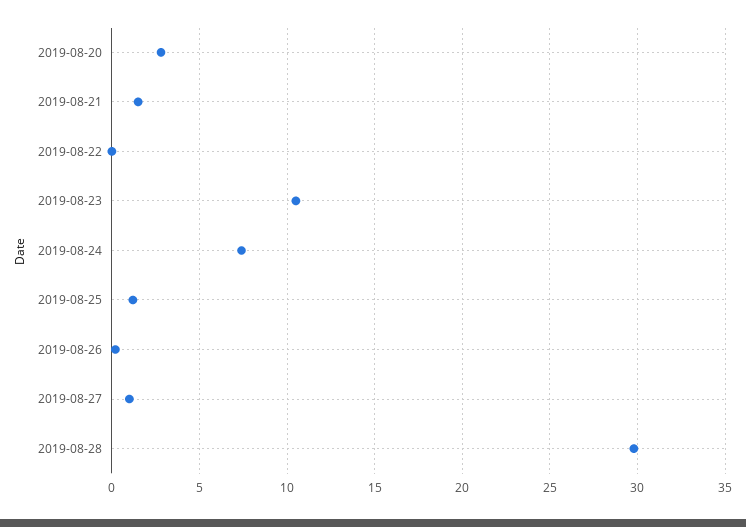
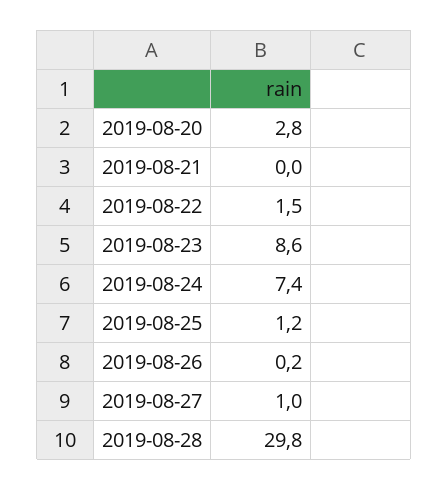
  {
    "2019-08-20": 2.8,
-   "2019-08-21": 1.5,
+   "2019-08-21": 0,
-   "2019-08-22": 0,
+   "2019-08-22": 1.5,
-   "2019-08-23": 10.5,
+   "2019-08-23": 8.6,
    "2019-08-24": 7.4,
    "2019-08-25": 1.2,
    "2019-08-26": 0.2,
    "2019-08-27": 1,
    "2019-08-28": 29.8
  }

